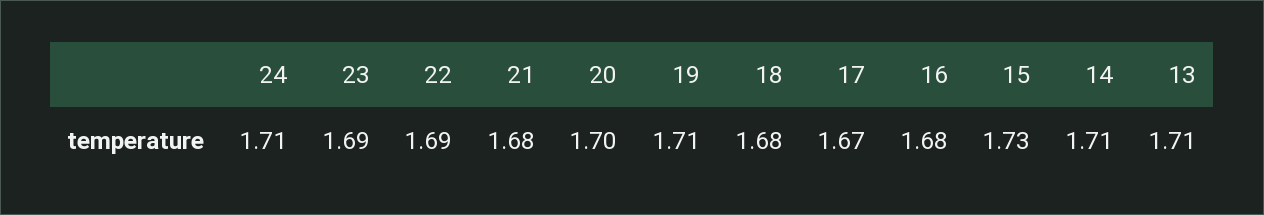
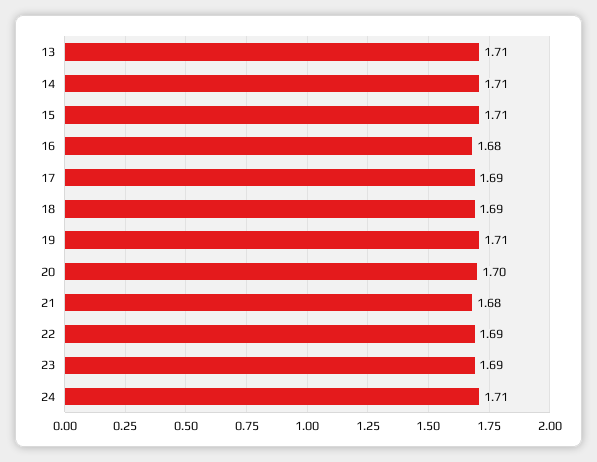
  {
    "24": 1.71,
    "23": 1.69,
    "22": 1.69,
    "21": 1.68,
    "20": 1.7,
    "19": 1.71,
-   "18": 1.68,
+   "18": 1.69,
-   "17": 1.67,
+   "17": 1.69,
    "16": 1.68,
-   "15": 1.73,
+   "15": 1.71,
    "14": 1.71,
    "13": 1.71
  }

